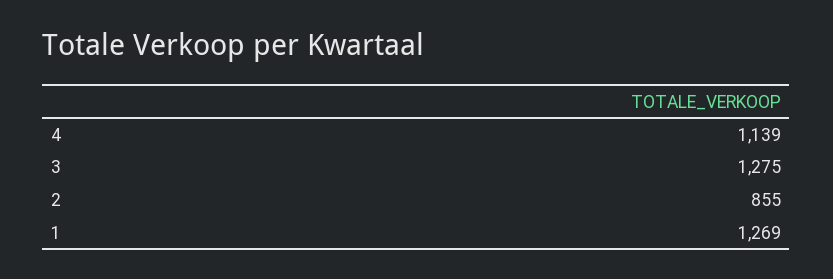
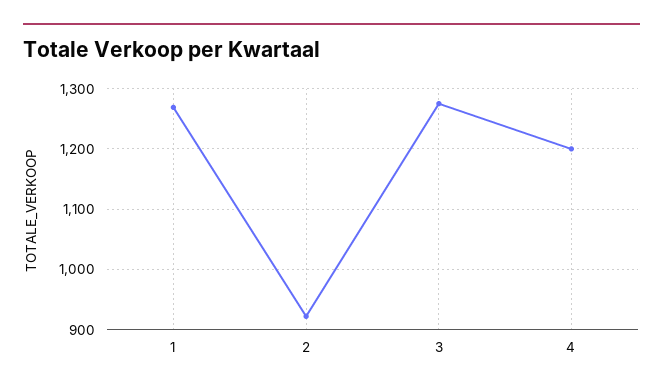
  {
-   "4": 1139,
+   "4": 1200,
    "3": 1275,
-   "2": 855,
+   "2": 920,
    "1": 1269
  }

